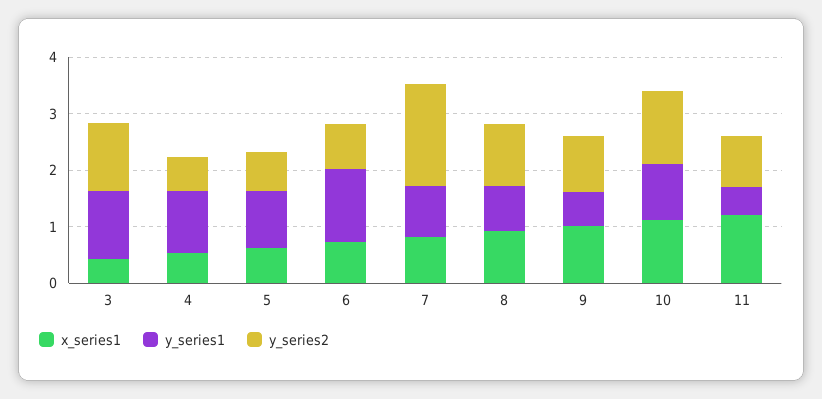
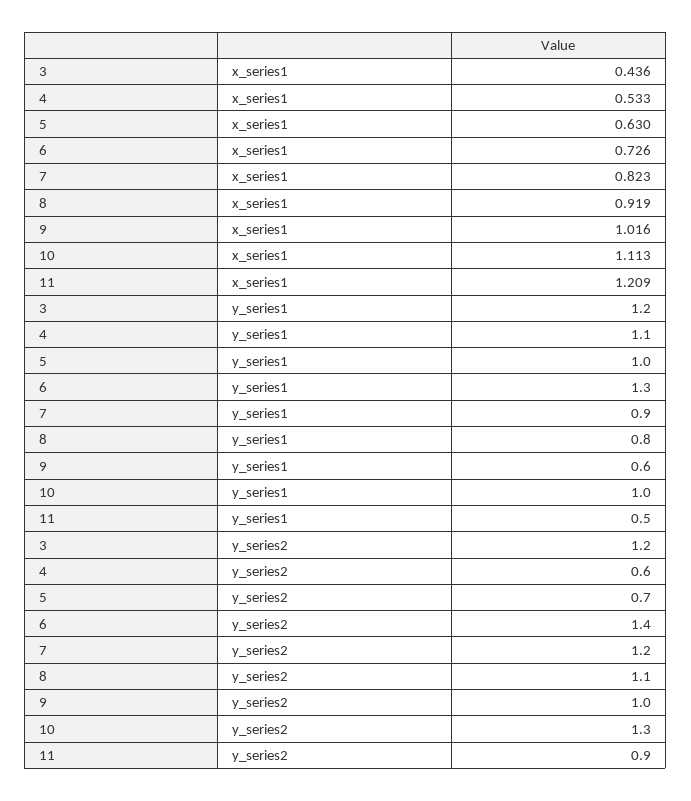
  {
    "x_series1": {
      "3": 0.436,
      "4": 0.533,
      "5": 0.63,
      "6": 0.726,
      "7": 0.823,
      "8": 0.919,
      "9": 1.016,
      "10": 1.113,
      "11": 1.209
    },
    "y_series1": {
      "3": 1.2,
      "4": 1.1,
      "5": 1,
      "6": 1.3,
      "7": 0.9,
      "8": 0.8,
      "9": 0.6,
      "10": 1,
      "11": 0.5
    },
    "y_series2": {
      "3": 1.2,
      "4": 0.6,
      "5": 0.7,
-     "6": 0.8,
+     "6": 1.4,
-     "7": 1.8,
+     "7": 1.2,
      "8": 1.1,
      "9": 1,
      "10": 1.3,
      "11": 0.9
    }
  }

